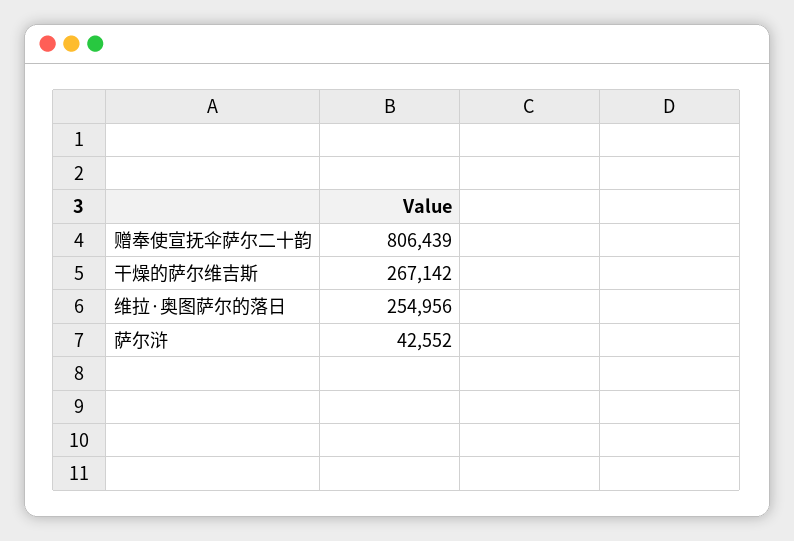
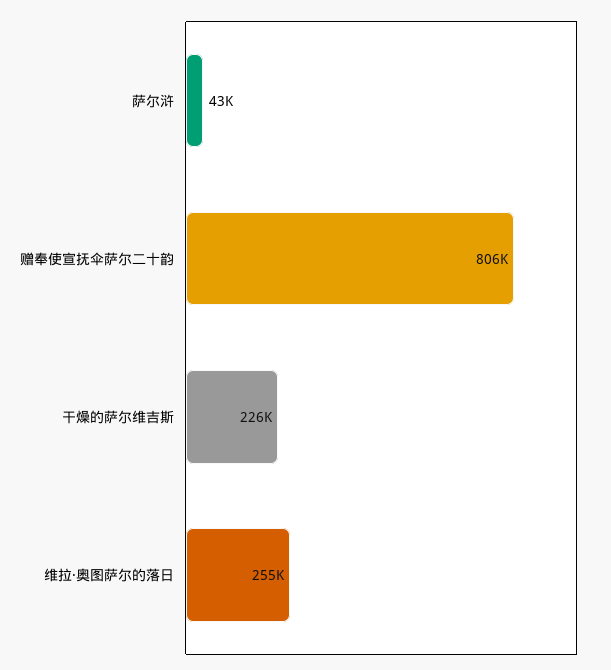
  {
    "赠奉使宣抚伞萨尔二十韵": 806439,
-   "干燥的萨尔维吉斯": 267142,
+   "干燥的萨尔维吉斯": 226000,
    "维拉·奥图萨尔的落日": 254956,
    "萨尔浒": 42552
  }

